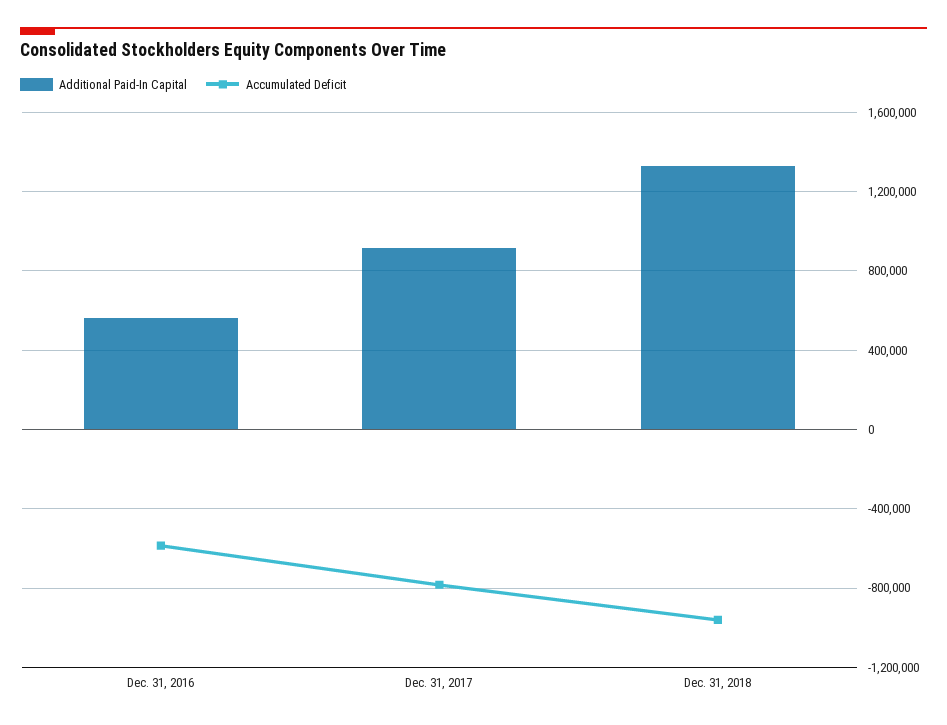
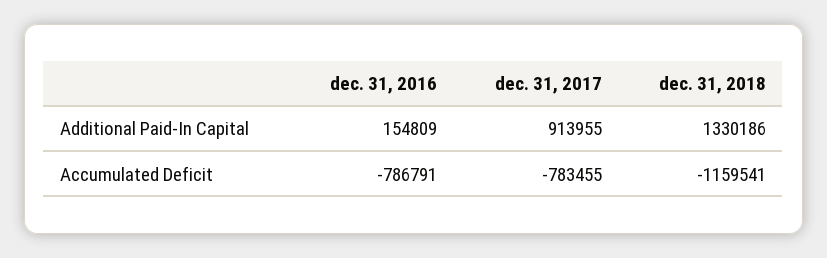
  {
    "Additional Paid-In Capital": {
-     "Dec. 31, 2016": 550000,
+     "Dec. 31, 2016": 154809,
      "Dec. 31, 2017": 913955,
      "Dec. 31, 2018": 1330186
    },
    "Accumulated Deficit": {
-     "Dec. 31, 2016": -600000,
+     "Dec. 31, 2016": -786791,
      "Dec. 31, 2017": -783455,
-     "Dec. 31, 2018": -950000
+     "Dec. 31, 2018": -1159541
    }
  }

